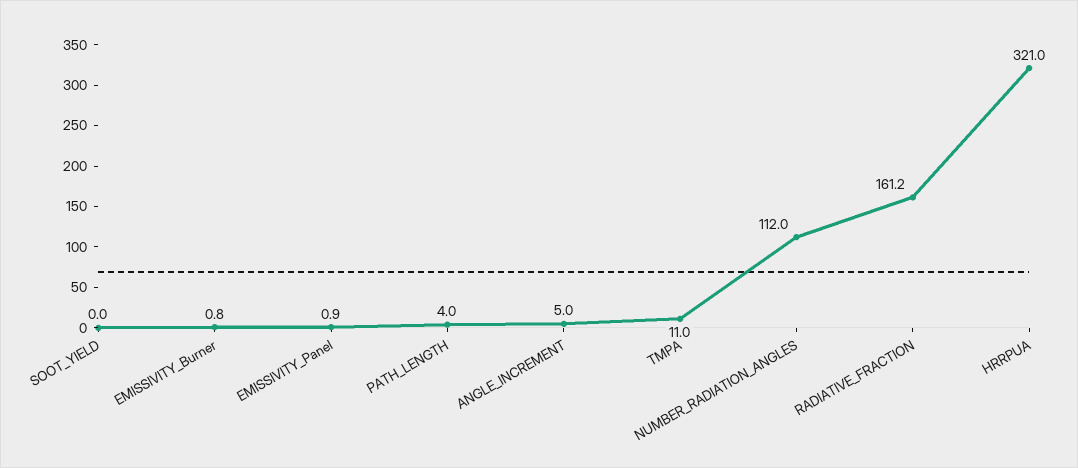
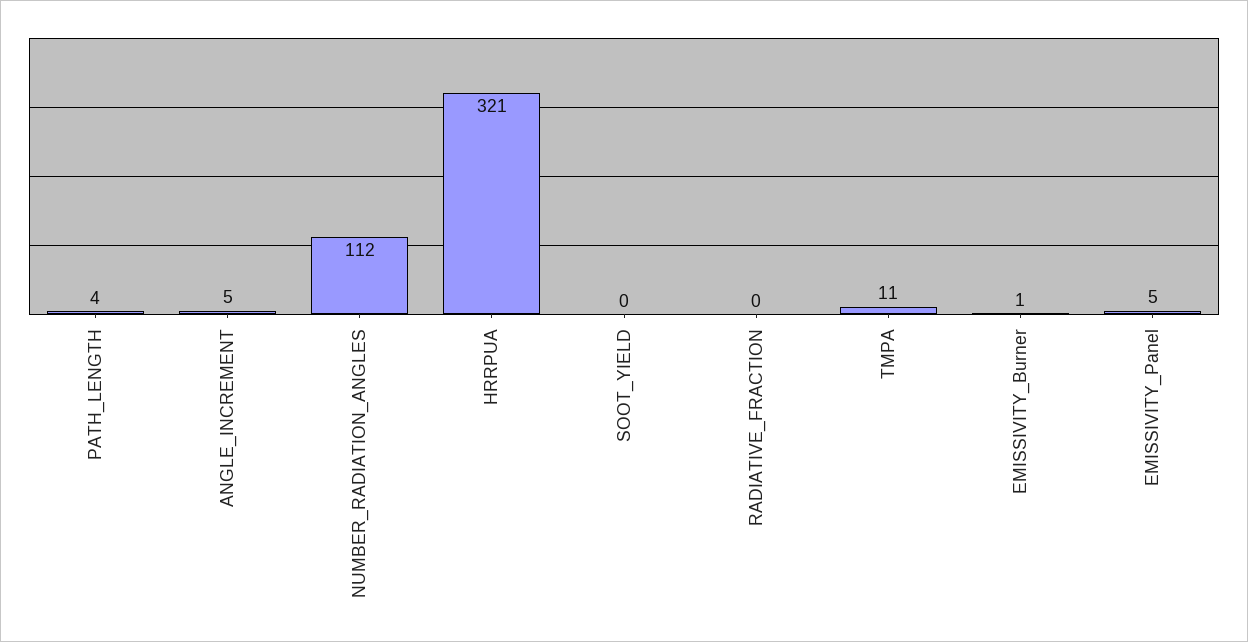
  {
    "SOOT_YIELD": 0,
    "EMISSIVITY_Burner": 0.8,
-   "EMISSIVITY_Panel": 0.9,
+   "EMISSIVITY_Panel": 5,
    "PATH_LENGTH": 4,
    "ANGLE_INCREMENT": 5,
    "TMPA": 11,
    "NUMBER_RADIATION_ANGLES": 112,
-   "RADIATIVE_FRACTION": 161.2,
+   "RADIATIVE_FRACTION": 0,
    "HRRPUA": 321
  }

